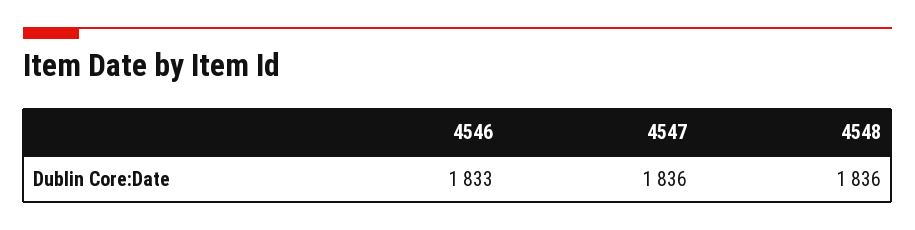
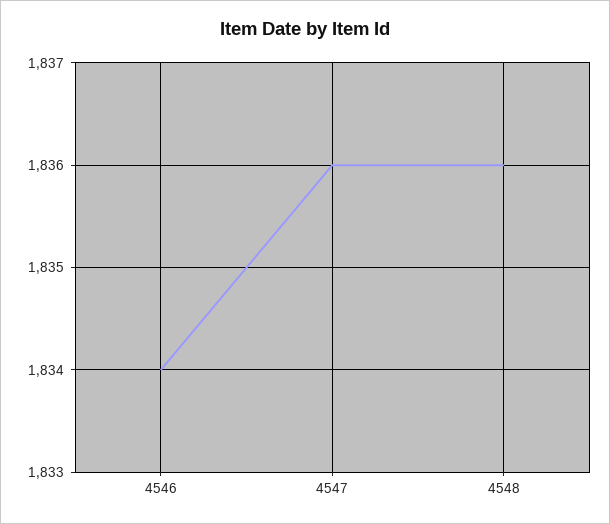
  {
-   "4546": 1833,
+   "4546": 1834,
    "4547": 1836,
    "4548": 1836
  }

